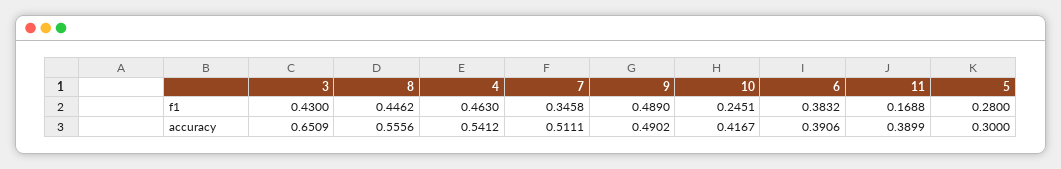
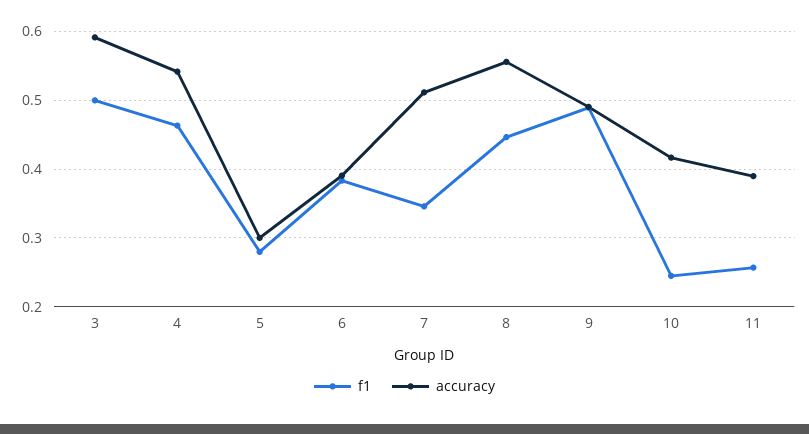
  {
    "f1": {
-     "3": 0.43,
+     "3": 0.5,
      "8": 0.4462,
      "4": 0.463,
      "7": 0.3458,
      "9": 0.489,
      "10": 0.2451,
      "6": 0.3832,
-     "11": 0.1688,
+     "11": 0.26,
      "5": 0.28
    },
    "accuracy": {
-     "3": 0.6509,
+     "3": 0.59,
      "8": 0.5556,
      "4": 0.5412,
      "7": 0.5111,
      "9": 0.4902,
      "10": 0.4167,
      "6": 0.3906,
      "11": 0.3899,
      "5": 0.3
    }
  }

